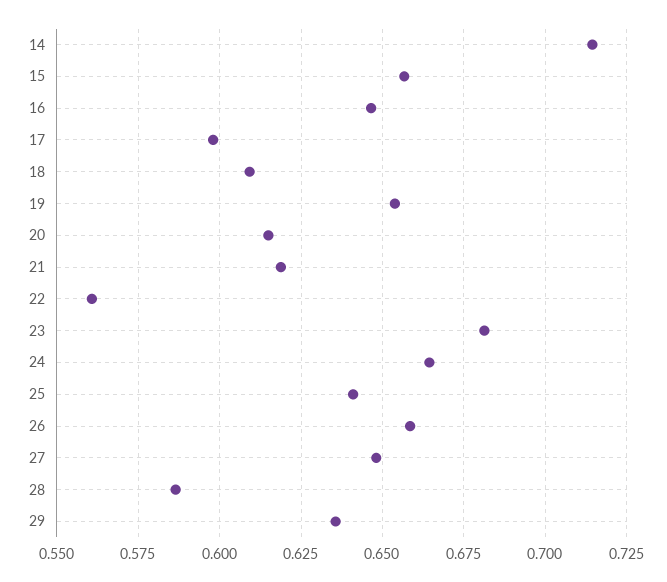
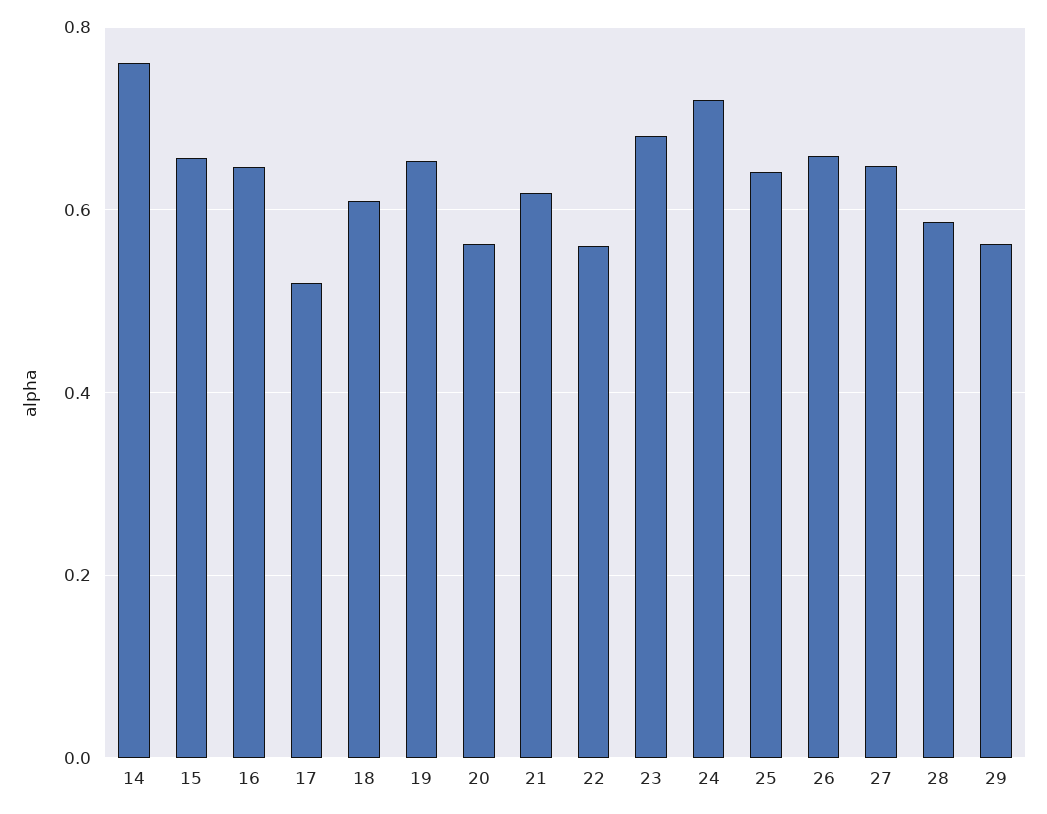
  {
-   "14": 0.715,
+   "14": 0.76,
    "15": 0.6575,
    "16": 0.6475,
-   "17": 0.5975,
+   "17": 0.52,
    "18": 0.61,
    "19": 0.655,
-   "20": 0.615,
+   "20": 0.56,
    "21": 0.62,
    "22": 0.56,
    "23": 0.6825,
-   "24": 0.665,
+   "24": 0.72,
    "25": 0.64,
    "26": 0.6575,
    "27": 0.6475,
    "28": 0.5875,
-   "29": 0.635
+   "29": 0.56
  }

